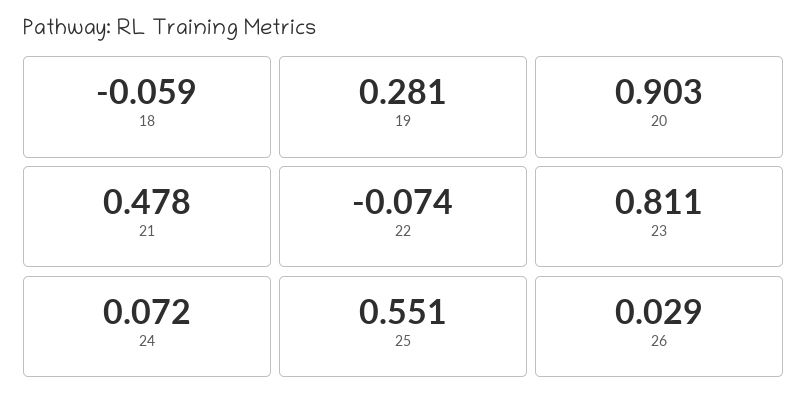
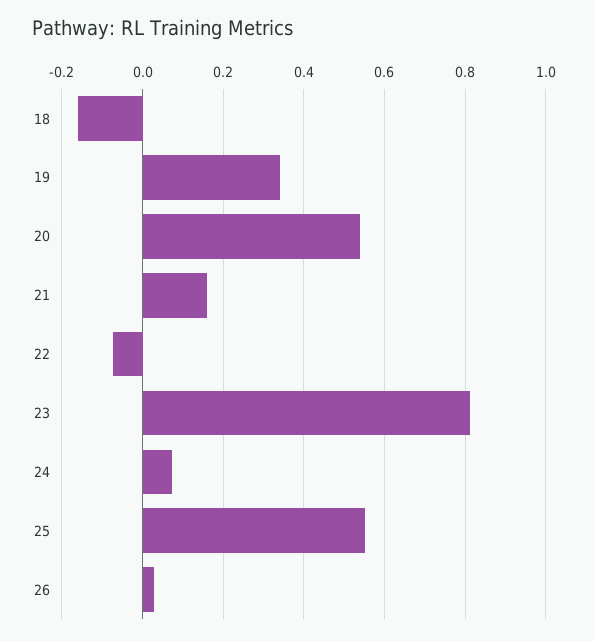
  {
-   "18": -0.059,
+   "18": -0.16,
-   "19": 0.281,
+   "19": 0.34,
-   "20": 0.903,
+   "20": 0.54,
-   "21": 0.478,
+   "21": 0.16,
    "22": -0.074,
    "23": 0.811,
    "24": 0.072,
    "25": 0.551,
    "26": 0.029
  }

